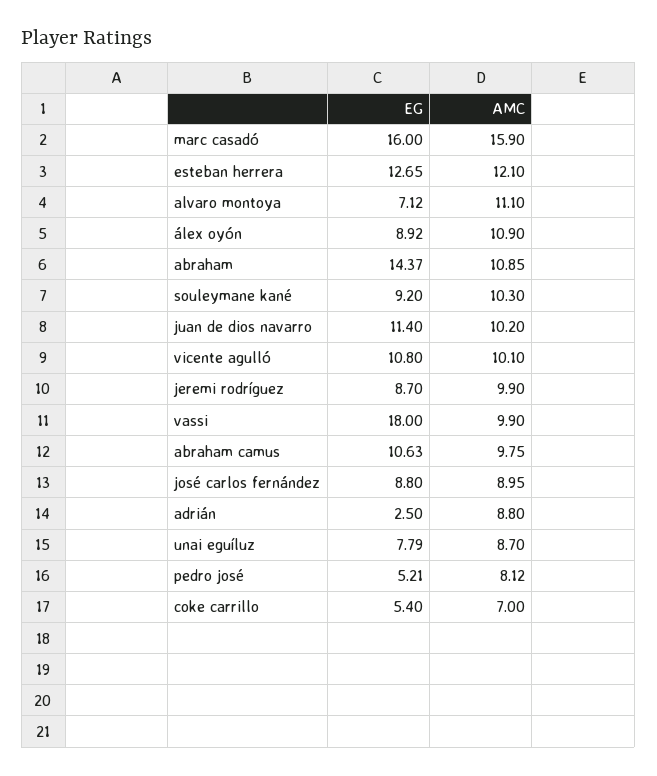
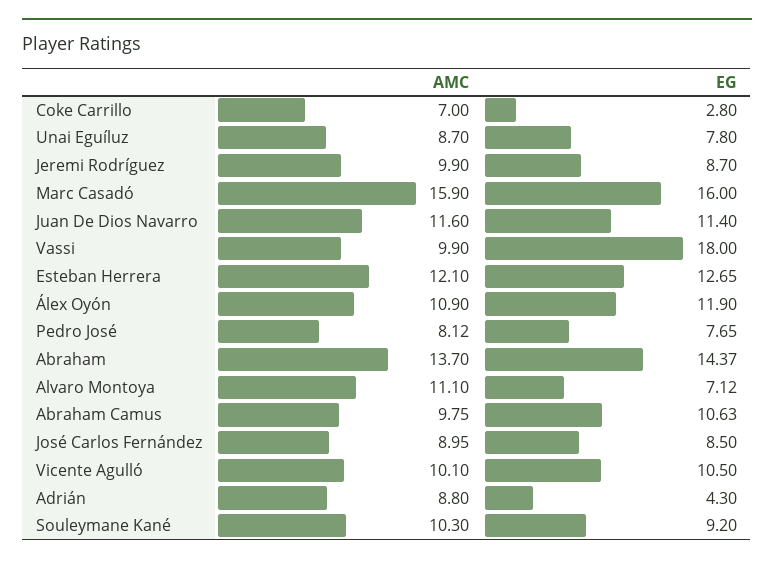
  {
    "EG": {
      "marc casadó": 16,
      "esteban herrera": 12.65,
      "alvaro montoya": 7.12,
-     "álex oyón": 8.92,
+     "álex oyón": 11.9,
      "abraham": 14.37,
      "souleymane kané": 9.2,
      "juan de dios navarro": 11.4,
-     "vicente agulló": 10.8,
+     "vicente agulló": 10.5,
      "jeremi rodríguez": 8.7,
      "vassi": 18,
      "abraham camus": 10.63,
-     "josé carlos fernández": 8.8,
+     "josé carlos fernández": 8.5,
-     "adrián": 2.5,
+     "adrián": 4.3,
-     "unai eguíluz": 7.79,
+     "unai eguíluz": 7.8,
-     "pedro josé": 5.21,
+     "pedro josé": 7.65,
-     "coke carrillo": 5.4
+     "coke carrillo": 2.8
    },
    "AMC": {
      "marc casadó": 15.9,
      "esteban herrera": 12.1,
      "alvaro montoya": 11.1,
      "álex oyón": 10.9,
-     "abraham": 10.85,
+     "abraham": 13.7,
      "souleymane kané": 10.3,
-     "juan de dios navarro": 10.2,
+     "juan de dios navarro": 11.6,
      "vicente agulló": 10.1,
      "jeremi rodríguez": 9.9,
      "vassi": 9.9,
      "abraham camus": 9.75,
      "josé carlos fernández": 8.95,
      "adrián": 8.8,
      "unai eguíluz": 8.7,
      "pedro josé": 8.12,
      "coke carrillo": 7
    }
  }

